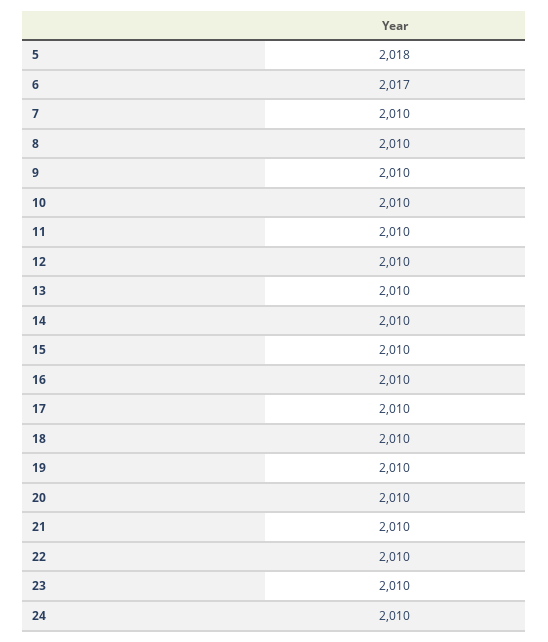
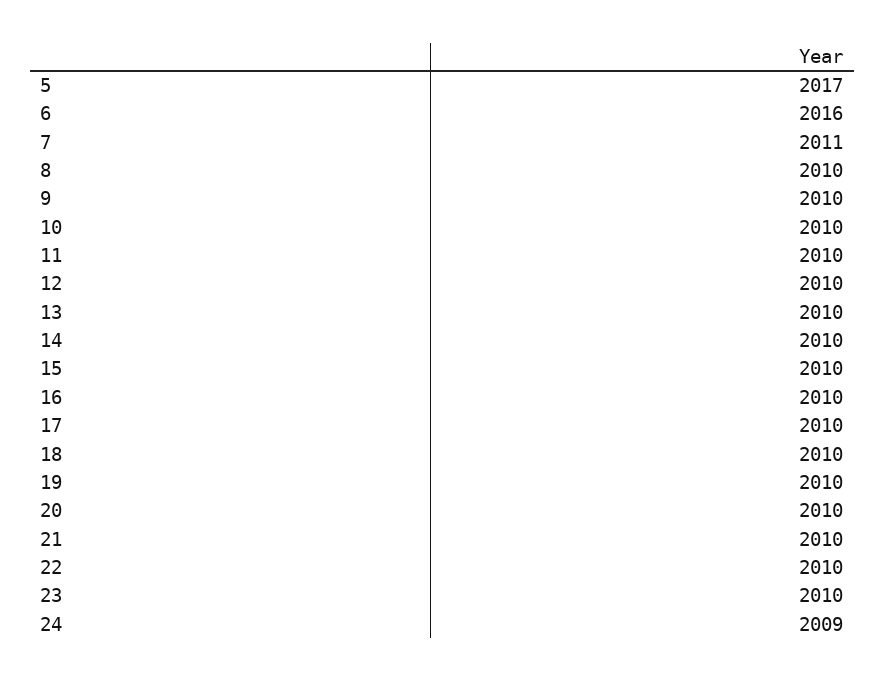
  {
-   "5": 2018,
+   "5": 2017,
-   "6": 2017,
+   "6": 2016,
-   "7": 2010,
+   "7": 2011,
    "8": 2010,
    "9": 2010,
    "10": 2010,
    "11": 2010,
    "12": 2010,
    "13": 2010,
    "14": 2010,
    "15": 2010,
    "16": 2010,
    "17": 2010,
    "18": 2010,
    "19": 2010,
    "20": 2010,
    "21": 2010,
    "22": 2010,
    "23": 2010,
-   "24": 2010
+   "24": 2009
  }

